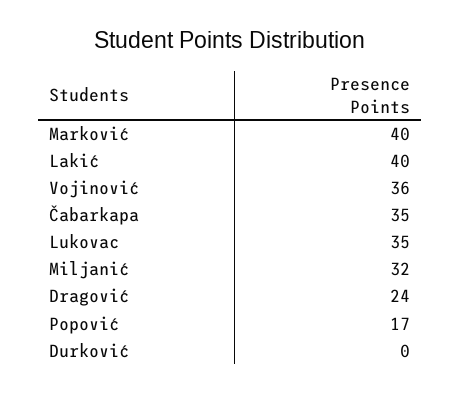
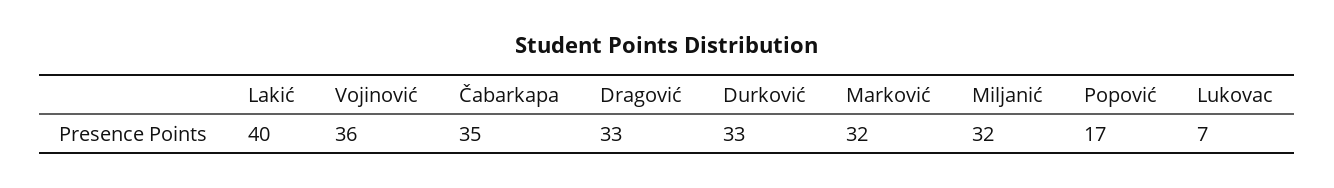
  {
-   "Marković": 40,
+   "Marković": 32,
    "Lakić": 40,
    "Vojinović": 36,
    "Čabarkapa": 35,
-   "Lukovac": 35,
+   "Lukovac": 7,
    "Miljanić": 32,
-   "Dragović": 24,
+   "Dragović": 33,
    "Popović": 17,
-   "Durković": 0
+   "Durković": 33
  }

